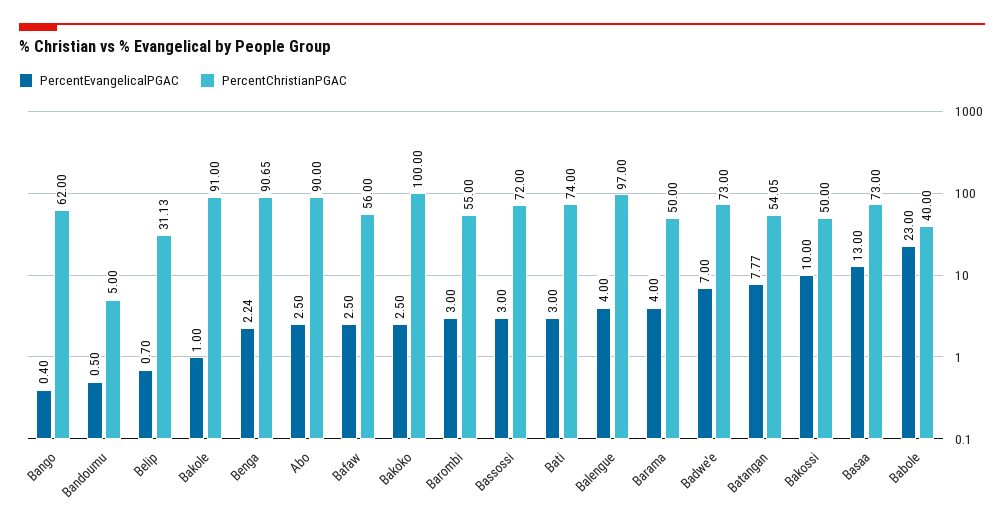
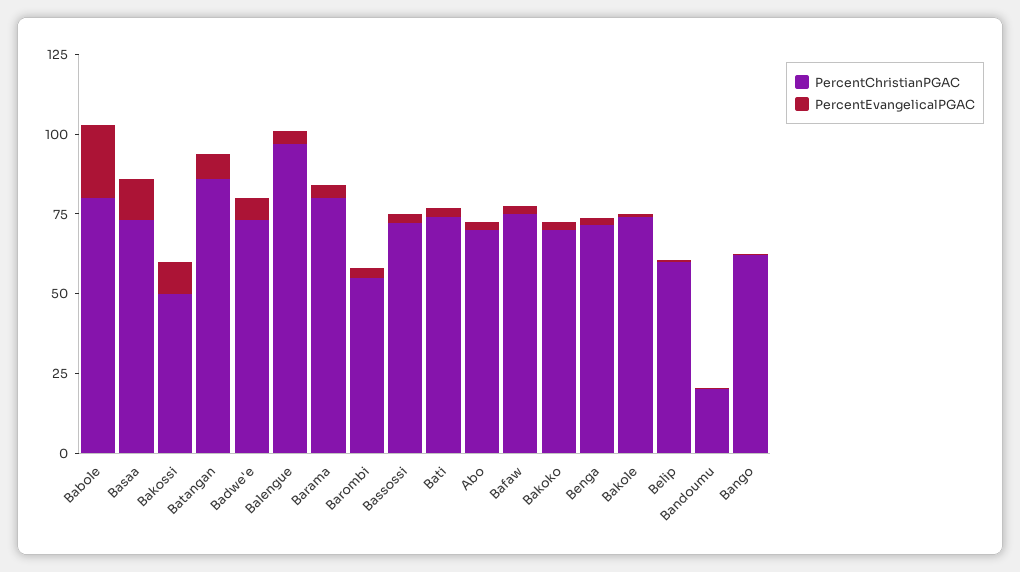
  {
    "PercentEvangelicalPGAC": {
      "Bango": 0.4,
      "Bandoumu": 0.5,
      "Belip": 0.7,
      "Bakole": 1,
      "Benga": 2.24,
      "Abo": 2.5,
      "Bafaw": 2.5,
      "Bakoko": 2.5,
      "Barombi": 3,
      "Bassossi": 3,
      "Bati": 3,
      "Balengue": 4,
      "Barama": 4,
      "Badwe'e": 7,
      "Batangan": 7.77,
      "Bakossi": 10,
      "Basaa": 13,
      "Babole": 23
    },
    "PercentChristianPGAC": {
      "Bango": 62,
-     "Bandoumu": 5,
+     "Bandoumu": 20,
-     "Belip": 31.13,
+     "Belip": 60,
-     "Bakole": 91,
+     "Bakole": 75,
-     "Benga": 90.65,
+     "Benga": 70,
-     "Abo": 90,
+     "Abo": 70,
-     "Bafaw": 56,
+     "Bafaw": 75,
-     "Bakoko": 100,
+     "Bakoko": 70,
      "Barombi": 55,
      "Bassossi": 72,
      "Bati": 74,
      "Balengue": 97,
-     "Barama": 50,
+     "Barama": 80,
      "Badwe'e": 73,
-     "Batangan": 54.05,
+     "Batangan": 85,
      "Bakossi": 50,
      "Basaa": 73,
-     "Babole": 40
+     "Babole": 80
    }
  }

